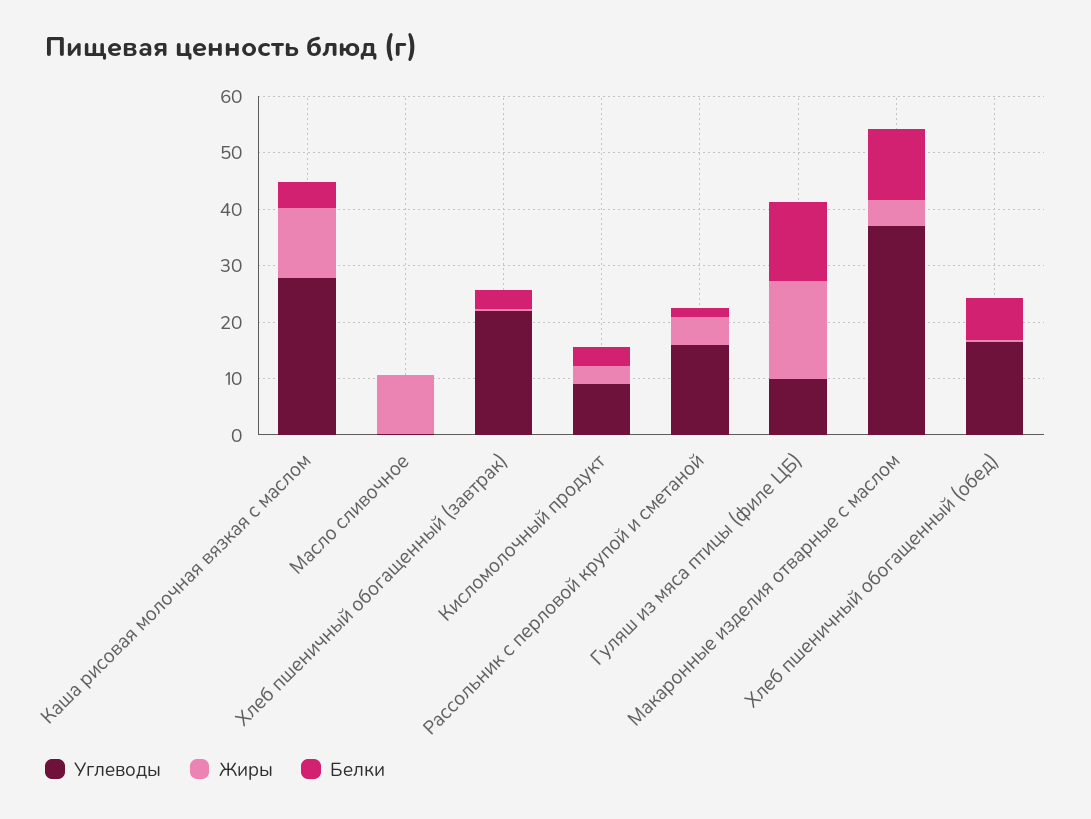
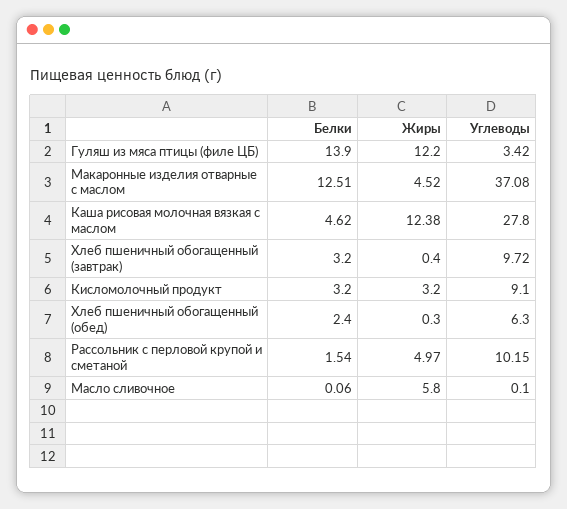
  {
    "Углеводы": {
      "Каша рисовая молочная вязкая с маслом": 27.8,
      "Масло сливочное": 0.1,
-     "Хлеб пшеничный обогащенный (завтрак)": 22,
+     "Хлеб пшеничный обогащенный (завтрак)": 9.72,
      "Кисломолочный продукт": 9.1,
-     "Рассольник с перловой крупой и сметаной": 16,
+     "Рассольник с перловой крупой и сметаной": 10.15,
-     "Гуляш из мяса птицы (филе ЦБ)": 10,
+     "Гуляш из мяса птицы (филе ЦБ)": 3.42,
      "Макаронные изделия отварные с маслом": 37.08,
-     "Хлеб пшеничный обогащенный (обед)": 16
+     "Хлеб пшеничный обогащенный (обед)": 6.3
    },
    "Жиры": {
      "Каша рисовая молочная вязкая с маслом": 12.38,
-     "Масло сливочное": 10,
+     "Масло сливочное": 5.8,
      "Хлеб пшеничный обогащенный (завтрак)": 0.4,
      "Кисломолочный продукт": 3.2,
      "Рассольник с перловой крупой и сметаной": 4.97,
-     "Гуляш из мяса птицы (филе ЦБ)": 18,
+     "Гуляш из мяса птицы (филе ЦБ)": 12.2,
      "Макаронные изделия отварные с маслом": 4.52,
      "Хлеб пшеничный обогащенный (обед)": 0.3
    },
    "Белки": {
      "Каша рисовая молочная вязкая с маслом": 4.62,
      "Масло сливочное": 0.06,
      "Хлеб пшеничный обогащенный (завтрак)": 3.2,
      "Кисломолочный продукт": 3.2,
      "Рассольник с перловой крупой и сметаной": 1.54,
      "Гуляш из мяса птицы (филе ЦБ)": 13.9,
      "Макаронные изделия отварные с маслом": 12.51,
-     "Хлеб пшеничный обогащенный (обед)": 8
+     "Хлеб пшеничный обогащенный (обед)": 2.4
    }
  }

